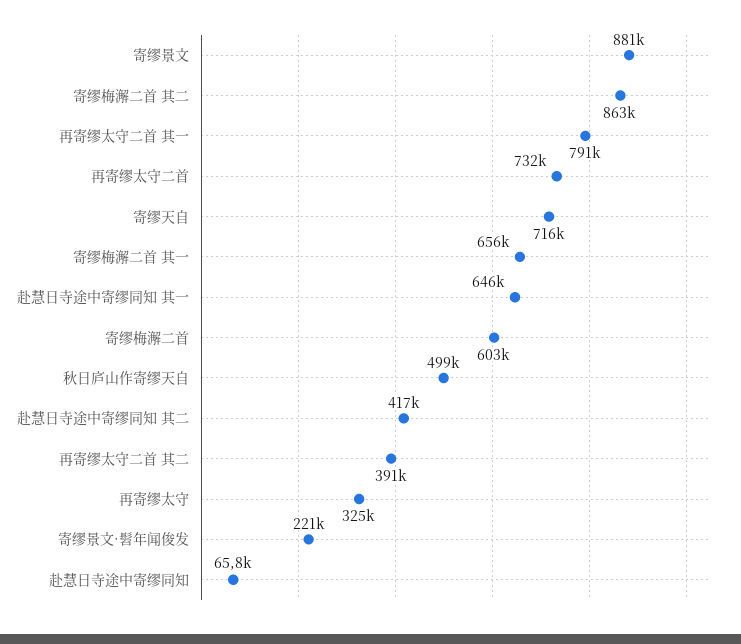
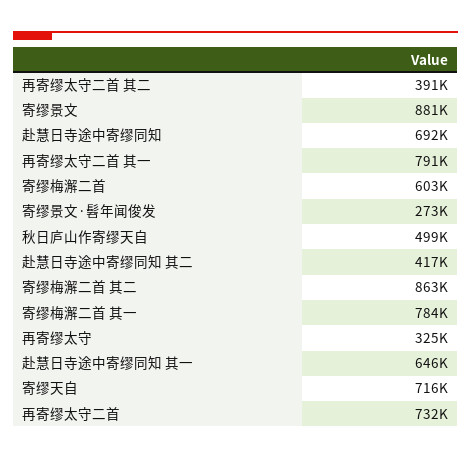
  {
    "寄缪景文": 881000,
    "寄缪梅澥二首 其二": 863000,
    "再寄缪太守二首 其一": 791000,
    "再寄缪太守二首": 732000,
    "寄缪天自": 716000,
-   "寄缪梅澥二首 其一": 656000,
+   "寄缪梅澥二首 其一": 784000,
    "赴慧日寺途中寄缪同知 其一": 646000,
    "寄缪梅澥二首": 603000,
    "秋日庐山作寄缪天自": 499000,
    "赴慧日寺途中寄缪同知 其二": 417000,
    "再寄缪太守二首 其二": 391000,
    "再寄缪太守": 325000,
-   "寄缪景文·髫年闻俊发": 221000,
+   "寄缪景文·髫年闻俊发": 273000,
-   "赴慧日寺途中寄缪同知": 65800
+   "赴慧日寺途中寄缪同知": 692000
  }

